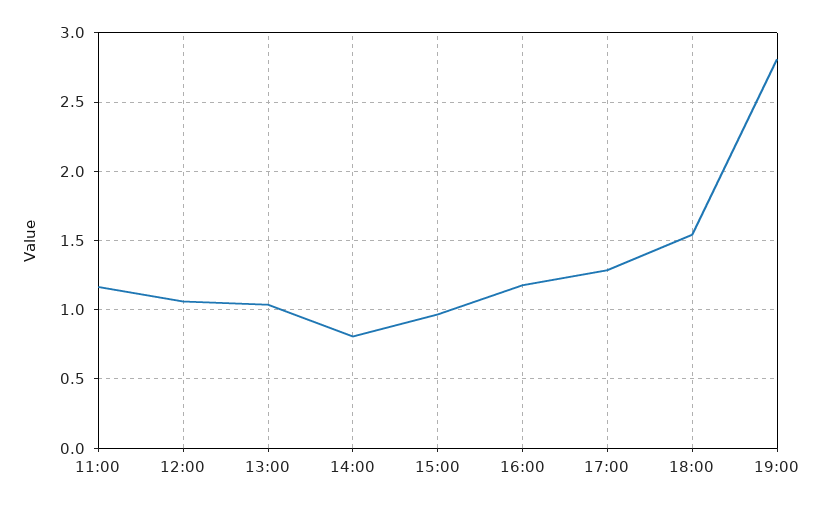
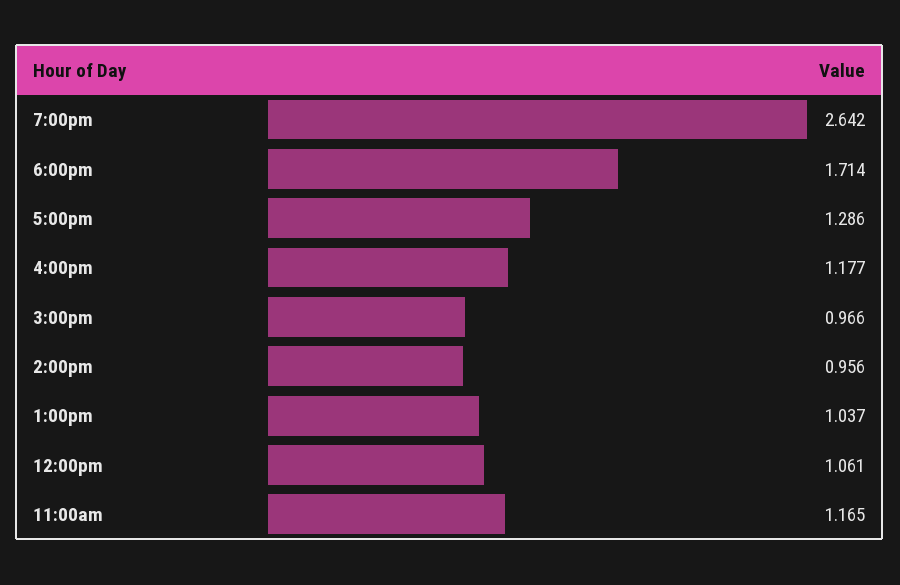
  {
    "11:00": 1.165,
    "12:00": 1.061,
    "13:00": 1.037,
-   "14:00": 0.8,
+   "14:00": 0.956,
    "15:00": 0.966,
    "16:00": 1.177,
    "17:00": 1.286,
-   "18:00": 1.55,
+   "18:00": 1.714,
-   "19:00": 2.8
+   "19:00": 2.642
  }

